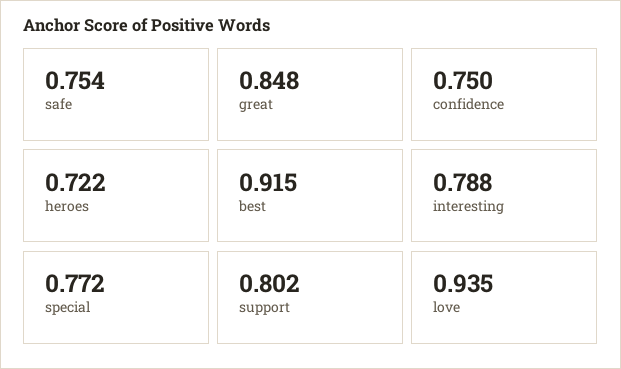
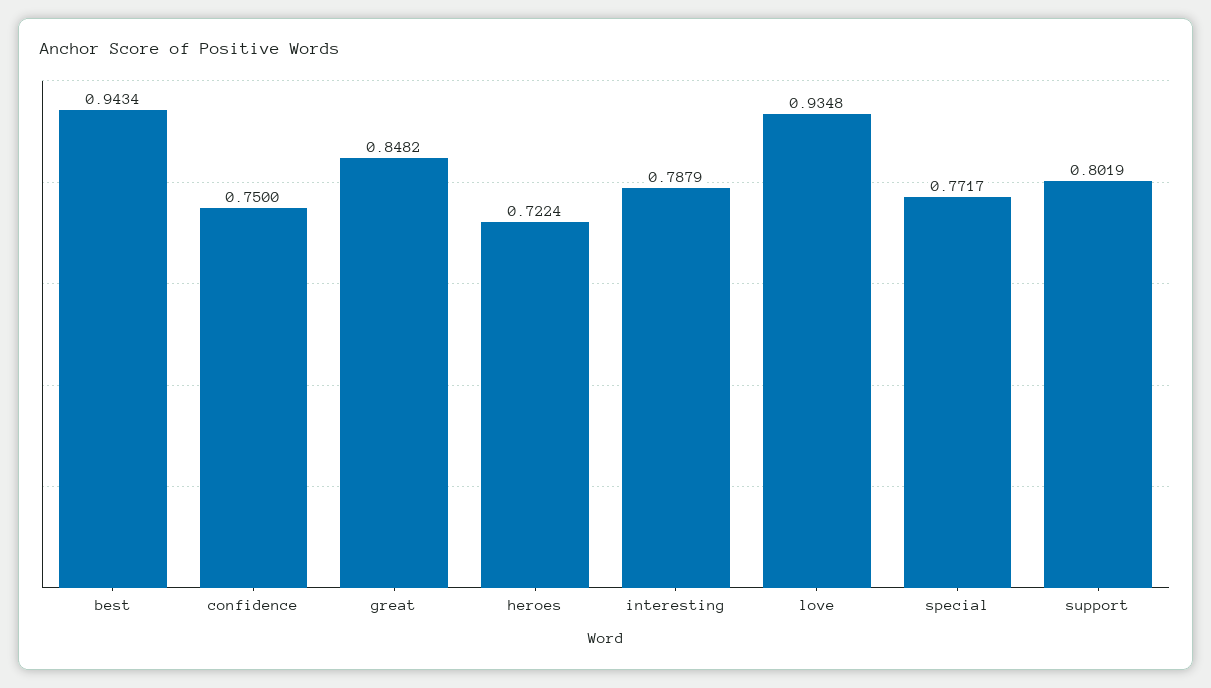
  {
-   "safe": 0.754,
    "great": 0.8482,
    "confidence": 0.75,
    "heroes": 0.7224,
-   "best": 0.915,
+   "best": 0.9434,
    "interesting": 0.7879,
    "special": 0.7717,
    "support": 0.8019,
    "love": 0.9348
  }

